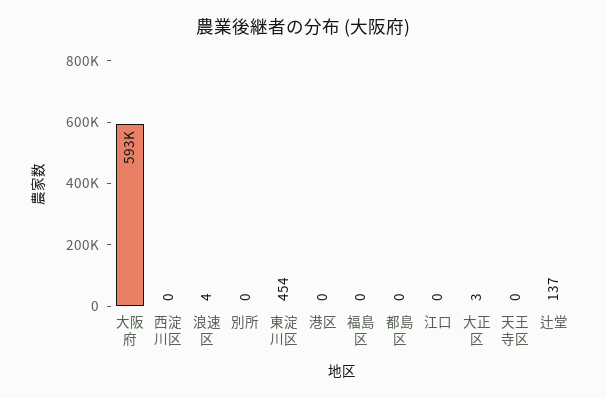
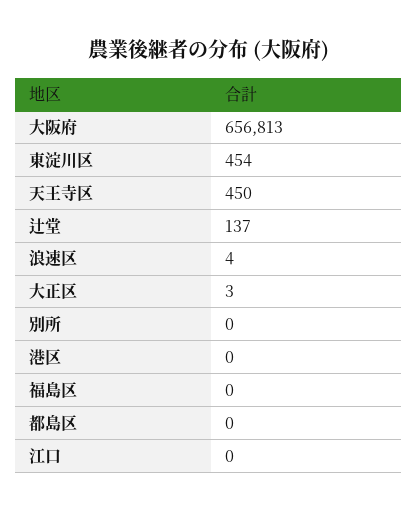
  {
-   "大阪府": 593000,
+   "大阪府": 656813,
-   "西淀川区": 0,
    "浪速区": 4,
    "別所": 0,
    "東淀川区": 454,
    "港区": 0,
    "福島区": 0,
    "都島区": 0,
    "江口": 0,
    "大正区": 3,
-   "天王寺区": 0,
+   "天王寺区": 450,
    "辻堂": 137
  }

